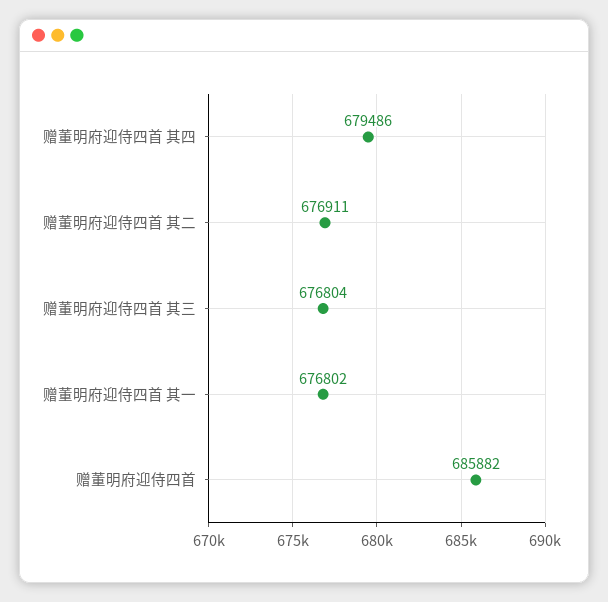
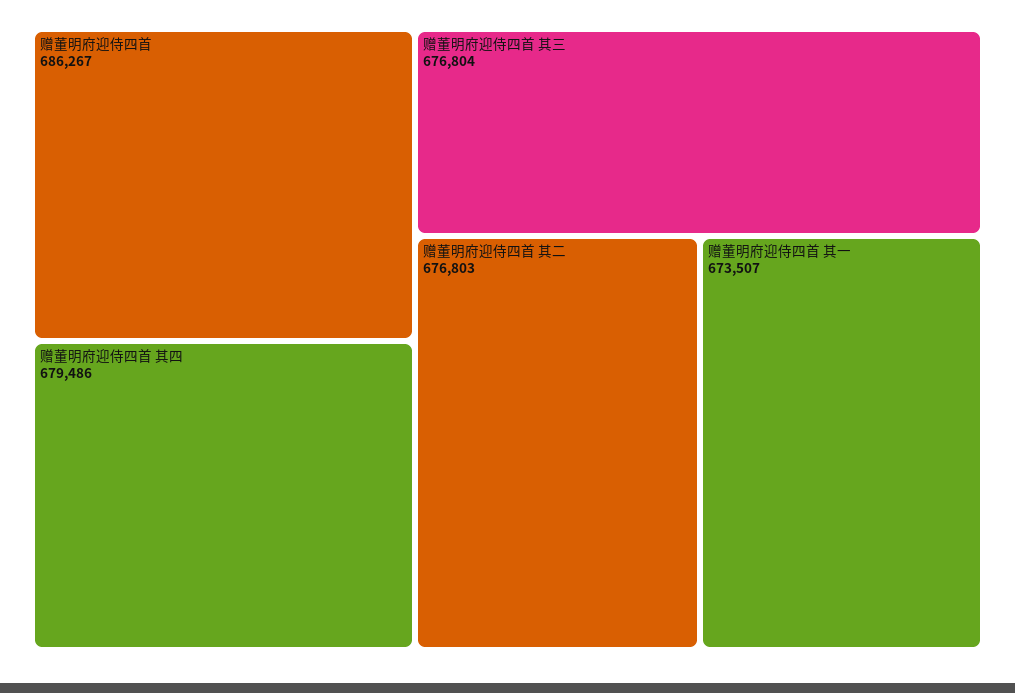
  {
    "赠董明府迎侍四首 其四": 679486,
-   "赠董明府迎侍四首 其二": 676911,
+   "赠董明府迎侍四首 其二": 676803,
    "赠董明府迎侍四首 其三": 676804,
-   "赠董明府迎侍四首 其一": 676802,
+   "赠董明府迎侍四首 其一": 673507,
-   "赠董明府迎侍四首": 685882
+   "赠董明府迎侍四首": 686267
  }

